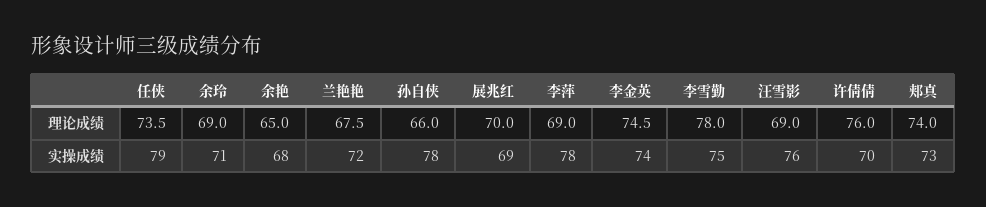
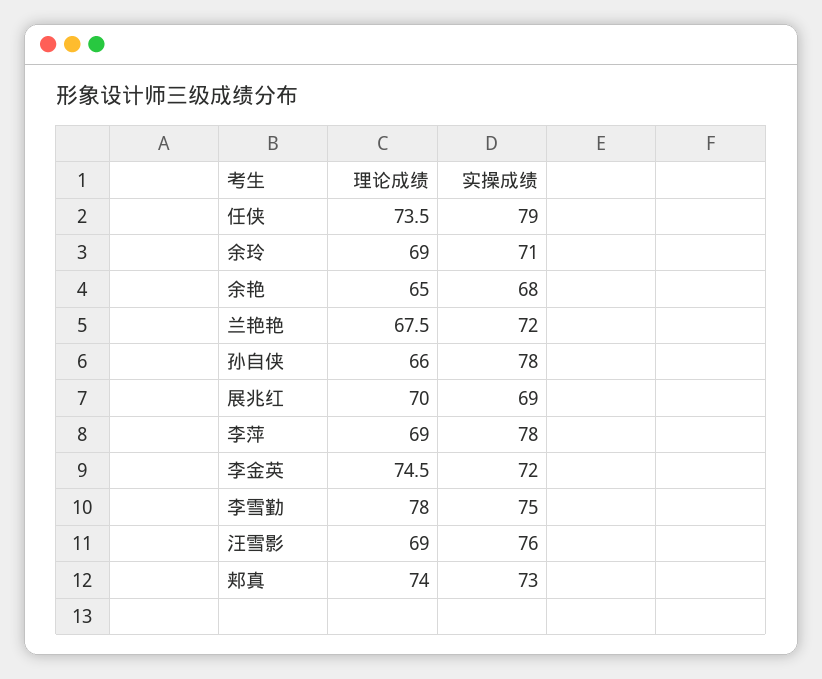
  {
    "任侠": {
      "理论成绩": 73.5,
      "实操成绩": 79
    },
    "余玲": {
      "理论成绩": 69,
      "实操成绩": 71
    },
    "余艳": {
      "理论成绩": 65,
      "实操成绩": 68
    },
    "兰艳艳": {
      "理论成绩": 67.5,
      "实操成绩": 72
    },
    "孙自侠": {
      "理论成绩": 66,
      "实操成绩": 78
    },
    "展兆红": {
      "理论成绩": 70,
      "实操成绩": 69
    },
    "李萍": {
      "理论成绩": 69,
      "实操成绩": 78
    },
    "李金英": {
      "理论成绩": 74.5,
-     "实操成绩": 74
+     "实操成绩": 72
    },
    "李雪勤": {
      "理论成绩": 78,
      "实操成绩": 75
    },
    "汪雪影": {
      "理论成绩": 69,
      "实操成绩": 76
    },
-   "许倩倩": {
-     "理论成绩": 76,
-     "实操成绩": 70
-   },
    "郏真": {
      "理论成绩": 74,
      "实操成绩": 73
    }
  }

